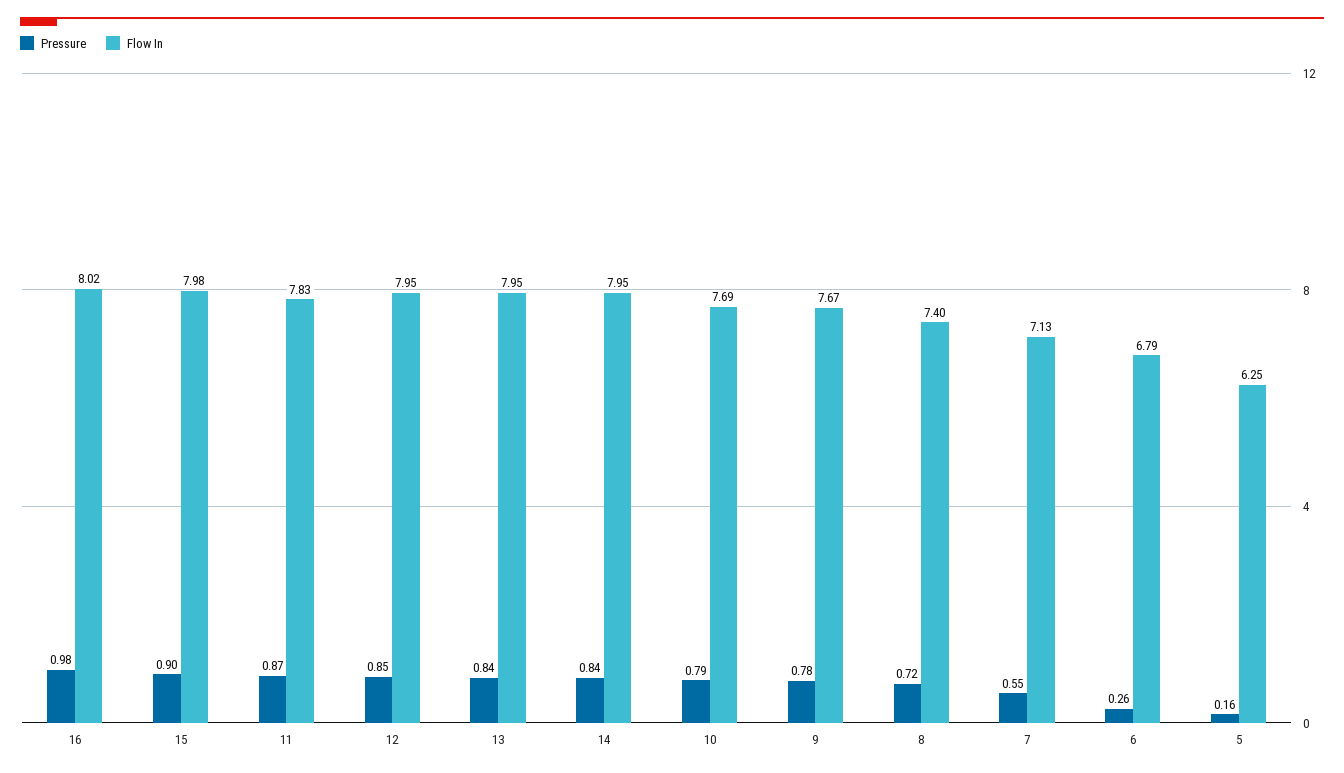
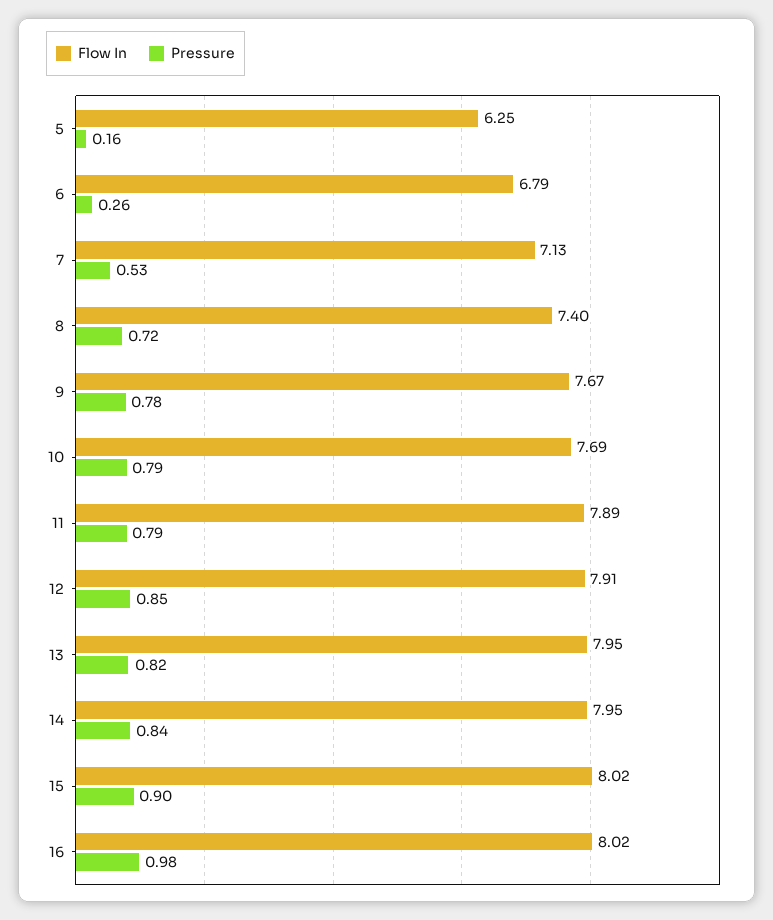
  {
    "Pressure": {
      "16": 0.98,
      "15": 0.9,
-     "11": 0.87,
+     "11": 0.79,
      "12": 0.85,
-     "13": 0.84,
+     "13": 0.82,
      "14": 0.84,
      "10": 0.79,
      "9": 0.78,
      "8": 0.72,
-     "7": 0.55,
+     "7": 0.53,
      "6": 0.26,
      "5": 0.16
    },
    "Flow In": {
      "16": 8.02,
-     "15": 7.98,
+     "15": 8.02,
-     "11": 7.83,
+     "11": 7.89,
-     "12": 7.95,
+     "12": 7.91,
      "13": 7.95,
      "14": 7.95,
      "10": 7.69,
      "9": 7.67,
      "8": 7.4,
      "7": 7.13,
      "6": 6.79,
      "5": 6.25
    }
  }

